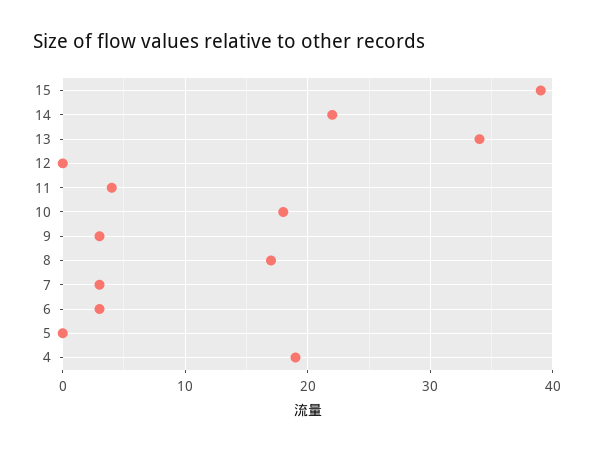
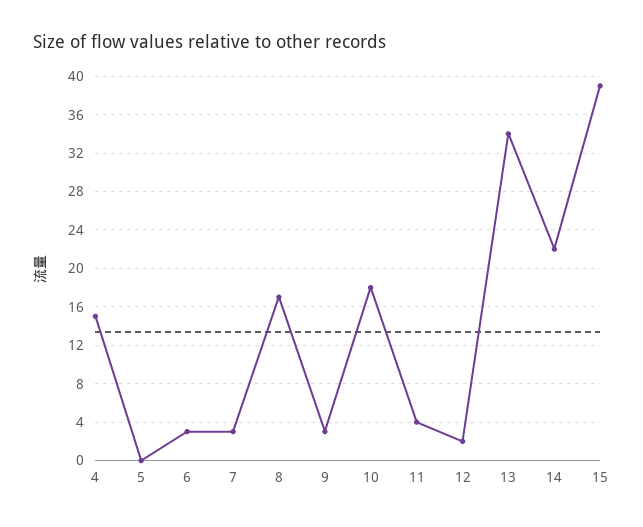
  {
    "15": 39,
    "14": 22,
    "13": 34,
-   "12": 0,
+   "12": 2,
    "11": 4,
    "10": 18,
    "9": 3,
    "8": 17,
    "7": 3,
    "6": 3,
    "5": 0,
-   "4": 19
+   "4": 15
  }

